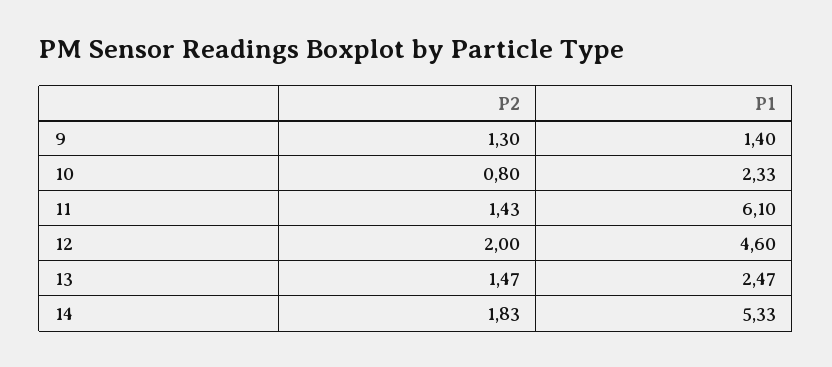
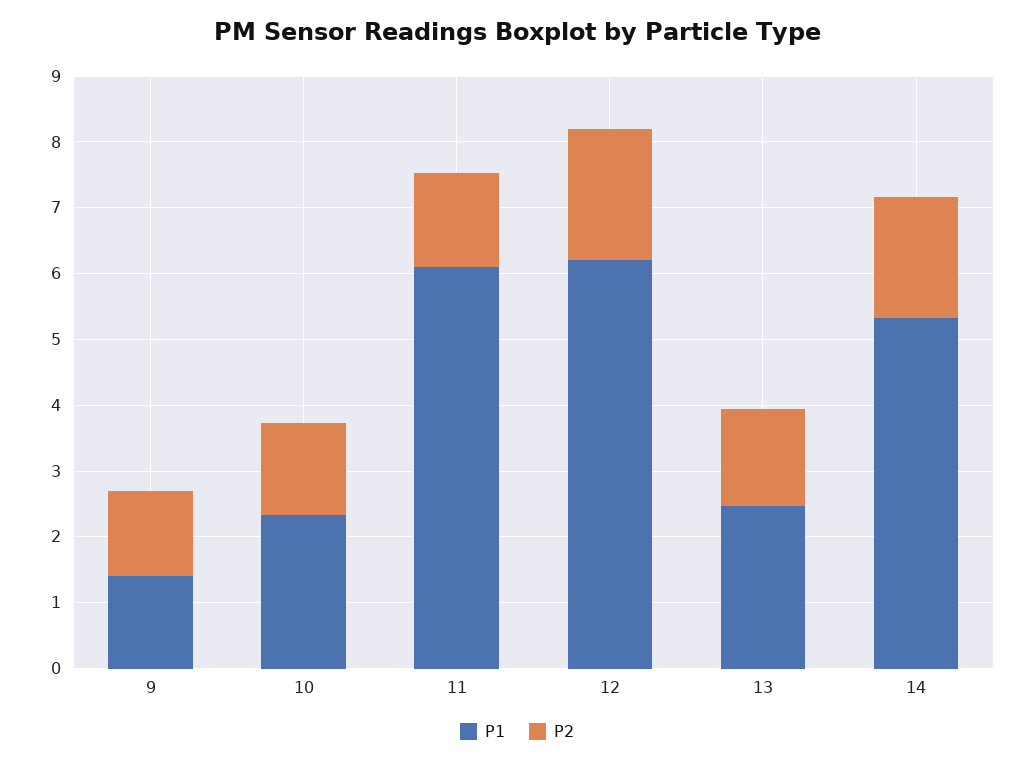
  {
    "P2": {
      "9": 1.3,
-     "10": 0.8,
+     "10": 1.4,
      "11": 1.43,
      "12": 2,
      "13": 1.47,
      "14": 1.83
    },
    "P1": {
      "9": 1.4,
      "10": 2.33,
      "11": 6.1,
-     "12": 4.6,
+     "12": 6.2,
      "13": 2.47,
      "14": 5.33
    }
  }

